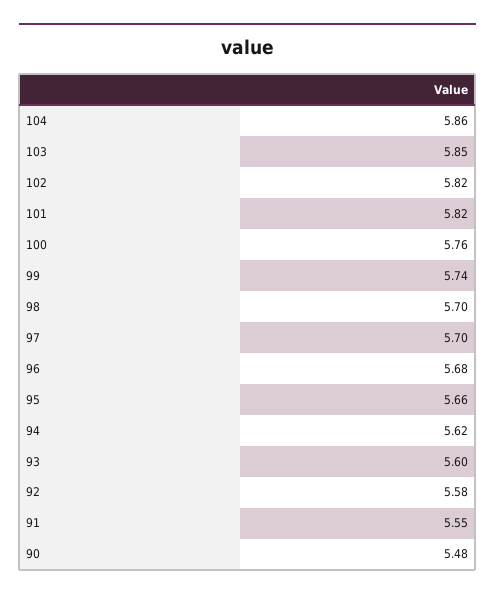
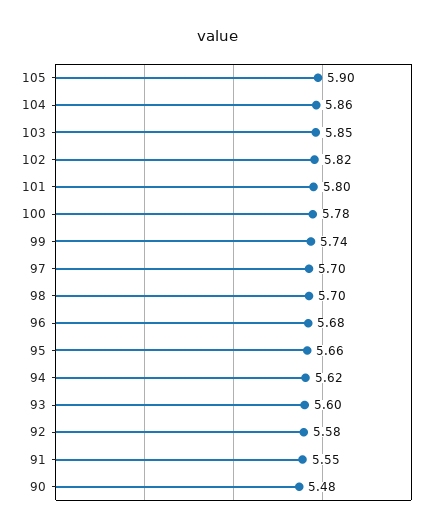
  {
    "104": 5.86,
    "103": 5.85,
    "102": 5.82,
-   "101": 5.82,
+   "101": 5.8,
-   "100": 5.76,
+   "100": 5.78,
    "99": 5.74,
    "98": 5.7,
    "97": 5.7,
    "96": 5.68,
    "95": 5.66,
    "94": 5.62,
    "93": 5.6,
    "92": 5.58,
    "91": 5.55,
-   "90": 5.48
+   "90": 5.48,
+   "105": 5.9
  }

